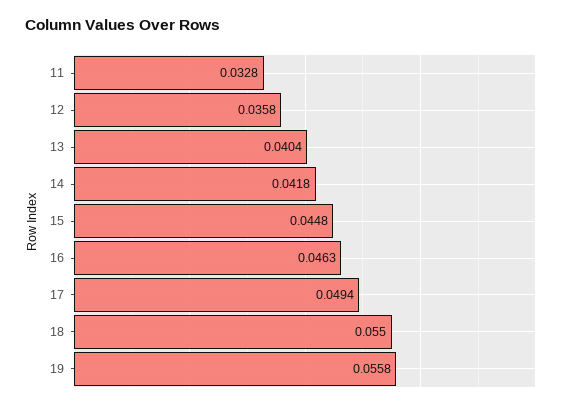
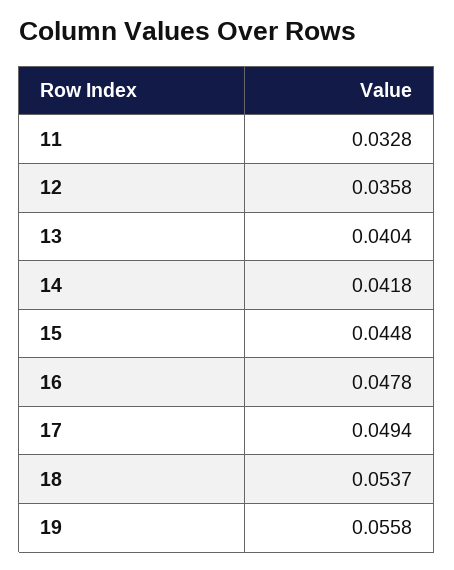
  {
    "11": 0.0328,
    "12": 0.0358,
    "13": 0.0404,
    "14": 0.0418,
    "15": 0.0448,
-   "16": 0.0463,
+   "16": 0.0478,
    "17": 0.0494,
-   "18": 0.055,
+   "18": 0.0537,
    "19": 0.0558
  }

